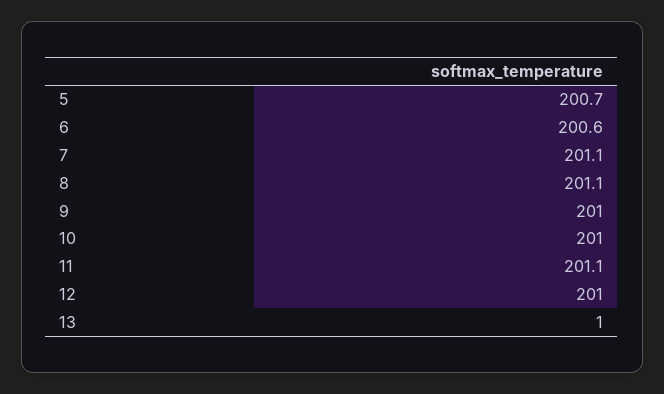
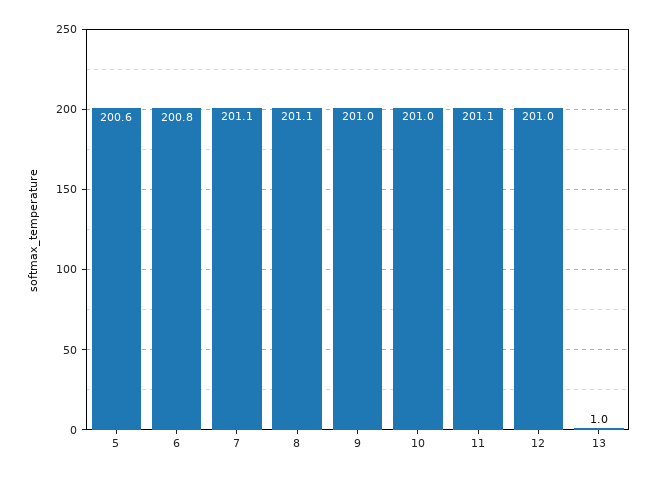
  {
-   "5": 200.7,
+   "5": 200.6,
-   "6": 200.6,
+   "6": 200.8,
    "7": 201.1,
    "8": 201.1,
    "9": 201,
    "10": 201,
    "11": 201.1,
    "12": 201,
    "13": 1
  }

